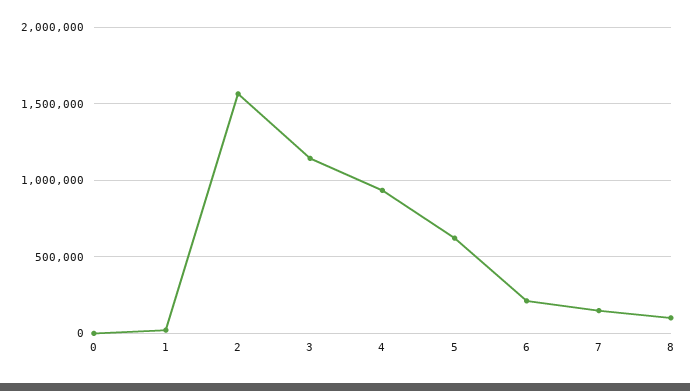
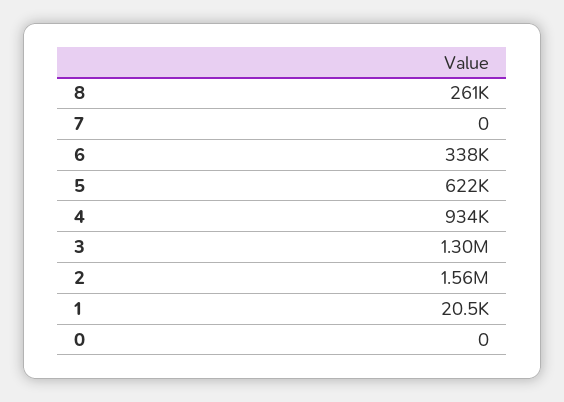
  {
    "0": 0,
    "1": 20500,
    "2": 1560000,
-   "3": 1150000,
+   "3": 1300000,
    "4": 934000,
    "5": 622000,
-   "6": 200000,
+   "6": 338000,
-   "7": 150000,
+   "7": 0,
-   "8": 100000
+   "8": 261000
  }

